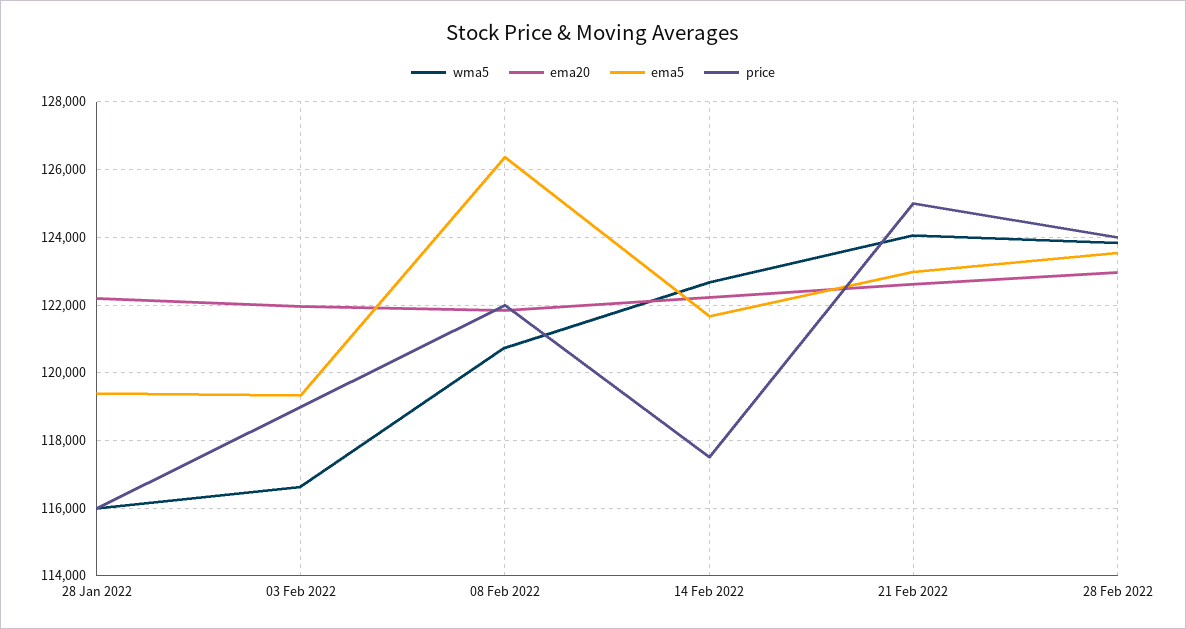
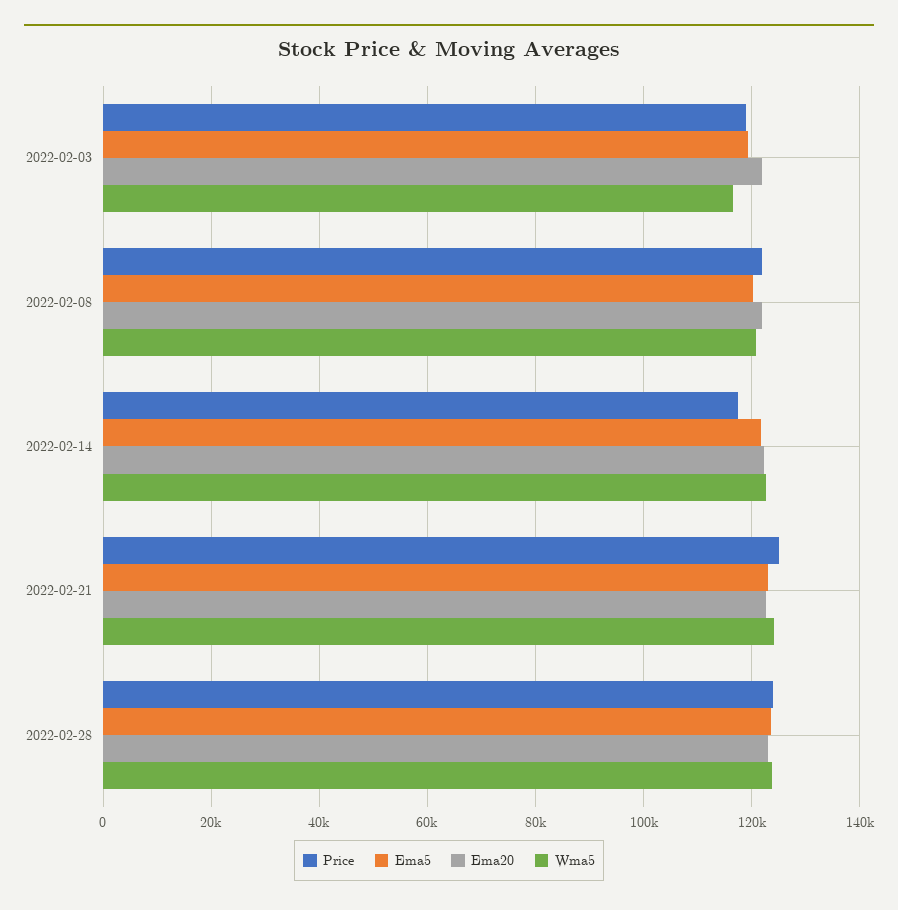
  {
    "wma5": {
-     "28 Jan 2022": 116000,
      "03 Feb 2022": 116600,
      "08 Feb 2022": 120800,
      "14 Feb 2022": 122600,
      "21 Feb 2022": 124000,
      "28 Feb 2022": 123800
    },
    "ema20": {
-     "28 Jan 2022": 122200,
      "03 Feb 2022": 122000,
      "08 Feb 2022": 121800,
      "14 Feb 2022": 122200,
      "21 Feb 2022": 122600,
      "28 Feb 2022": 123000
    },
    "ema5": {
-     "28 Jan 2022": 119400,
      "03 Feb 2022": 119400,
-     "08 Feb 2022": 126400,
+     "08 Feb 2022": 120000,
      "14 Feb 2022": 121600,
      "21 Feb 2022": 123000,
      "28 Feb 2022": 123600
    },
    "price": {
-     "28 Jan 2022": 116000,
      "03 Feb 2022": 119000,
      "08 Feb 2022": 122000,
      "14 Feb 2022": 117600,
      "21 Feb 2022": 125000,
      "28 Feb 2022": 124000
    }
  }

